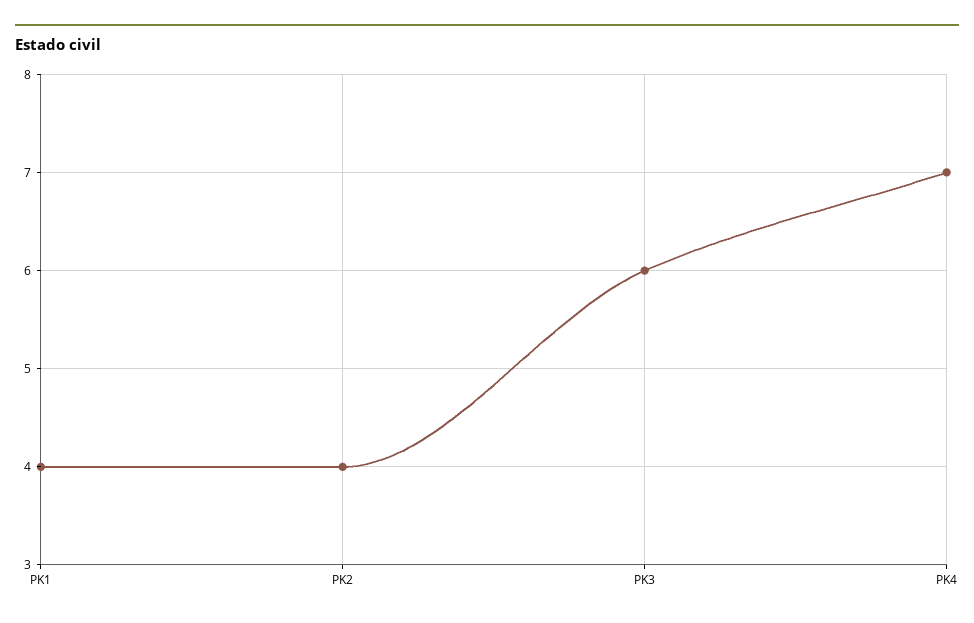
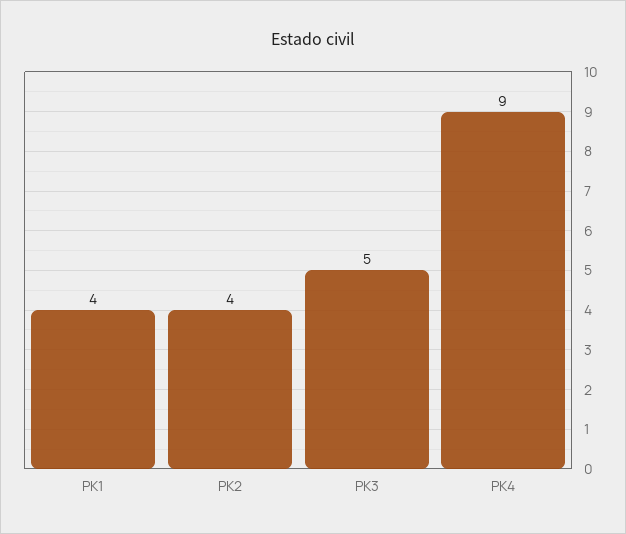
  {
    "PK1": 4,
    "PK2": 4,
-   "PK3": 6,
+   "PK3": 5,
-   "PK4": 7
+   "PK4": 9
  }

